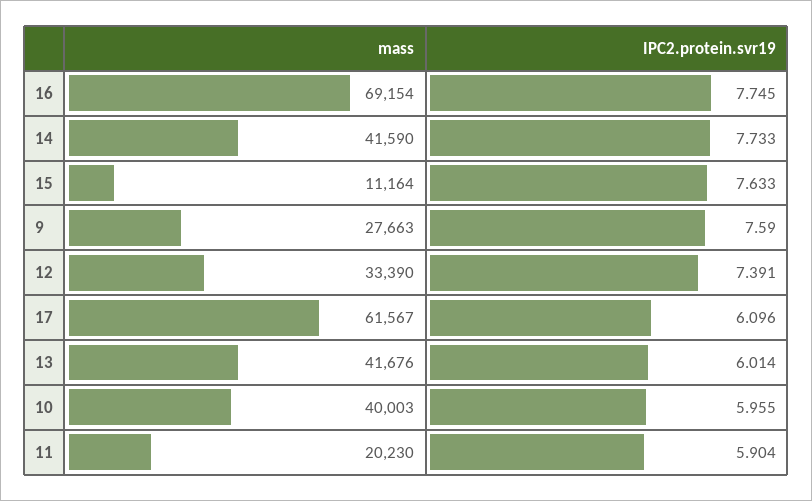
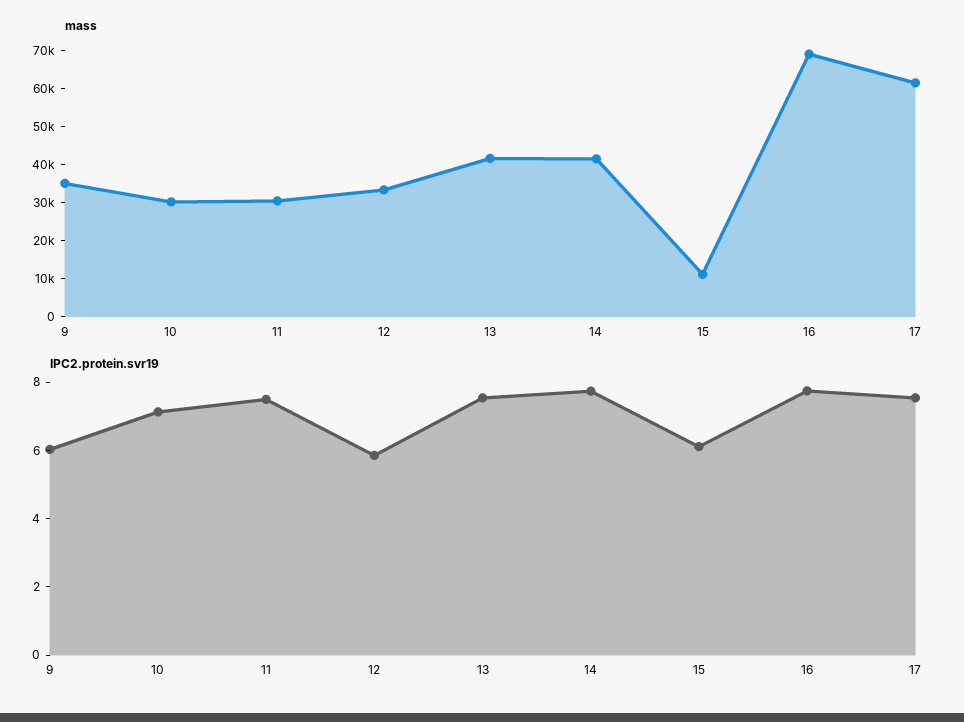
  {
    "mass": {
      "16": 69154,
      "14": 41590,
      "15": 11164,
-     "9": 27663,
+     "9": 35000,
      "12": 33390,
      "17": 61567,
      "13": 41676,
-     "10": 40003,
+     "10": 30000,
-     "11": 20230
+     "11": 30000
    },
    "IPC2.protein.svr19": {
      "16": 7.745,
      "14": 7.733,
-     "15": 7.633,
+     "15": 6,
-     "9": 7.59,
+     "9": 6,
-     "12": 7.391,
+     "12": 6,
-     "17": 6.096,
+     "17": 7.5,
-     "13": 6.014,
+     "13": 7.5,
-     "10": 5.955,
+     "10": 7,
-     "11": 5.904
+     "11": 7.5
    }
  }

